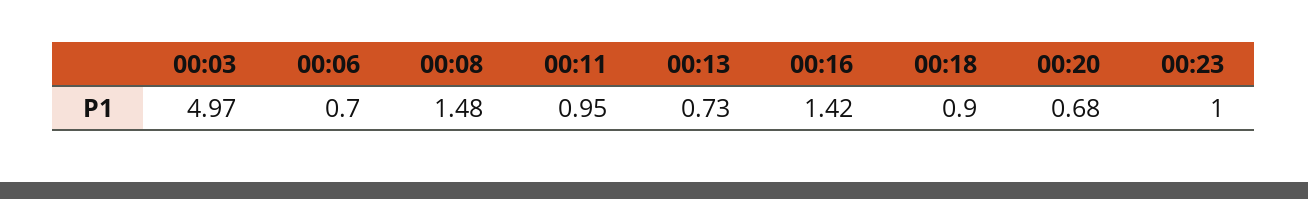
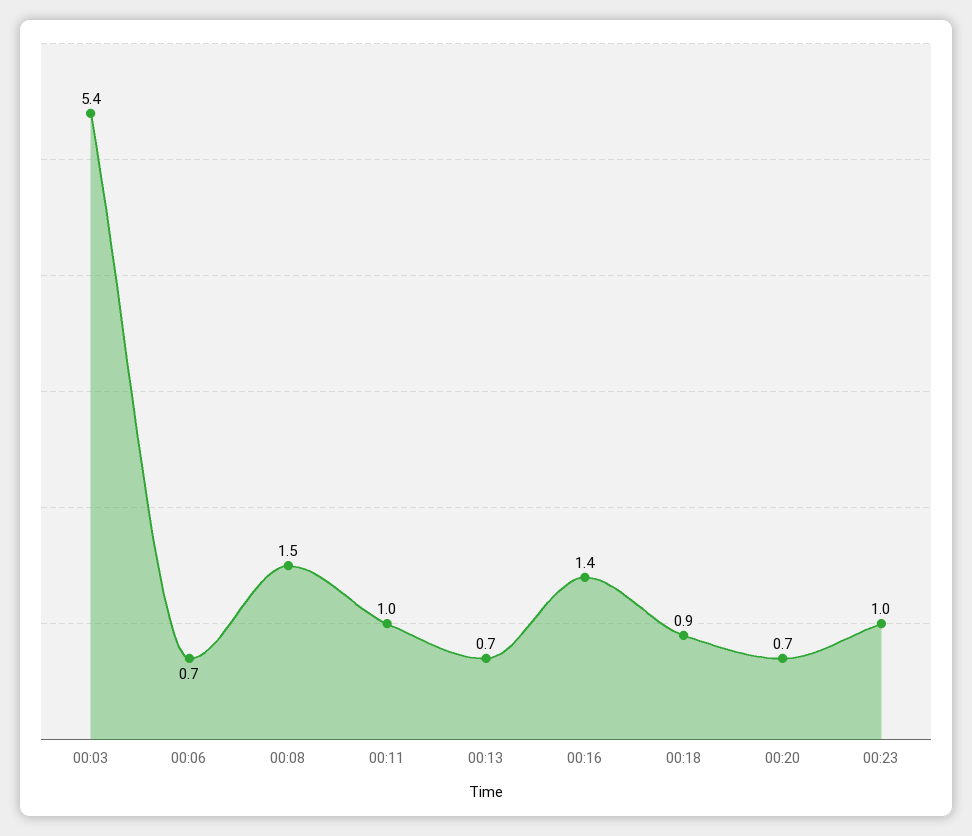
  {
-   "00:03": 4.97,
+   "00:03": 5.4,
    "00:06": 0.7,
    "00:08": 1.48,
    "00:11": 0.95,
    "00:13": 0.73,
    "00:16": 1.42,
    "00:18": 0.9,
    "00:20": 0.68,
    "00:23": 1
  }

